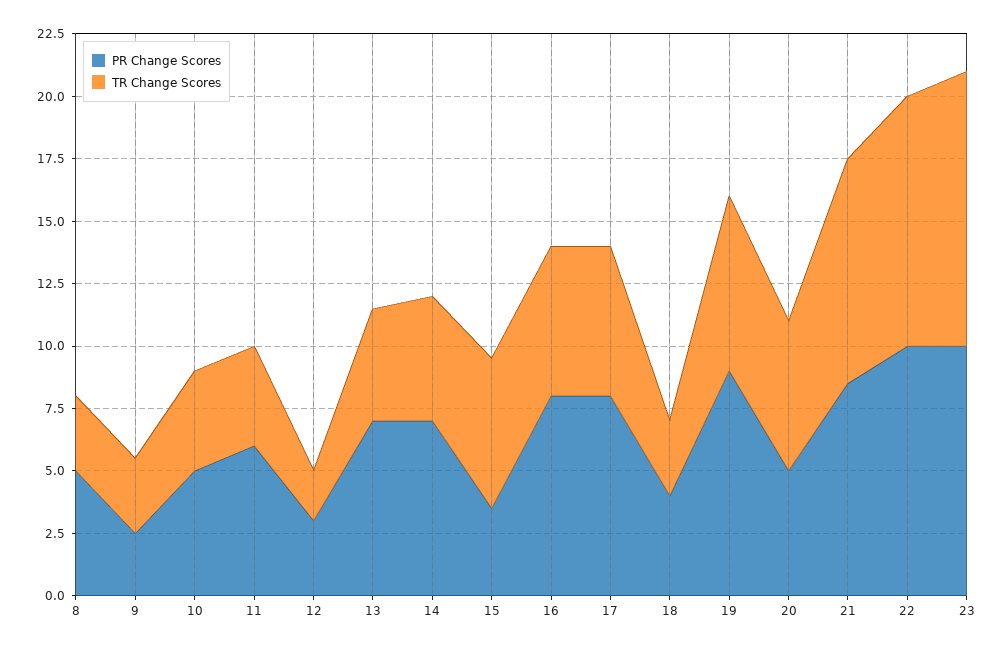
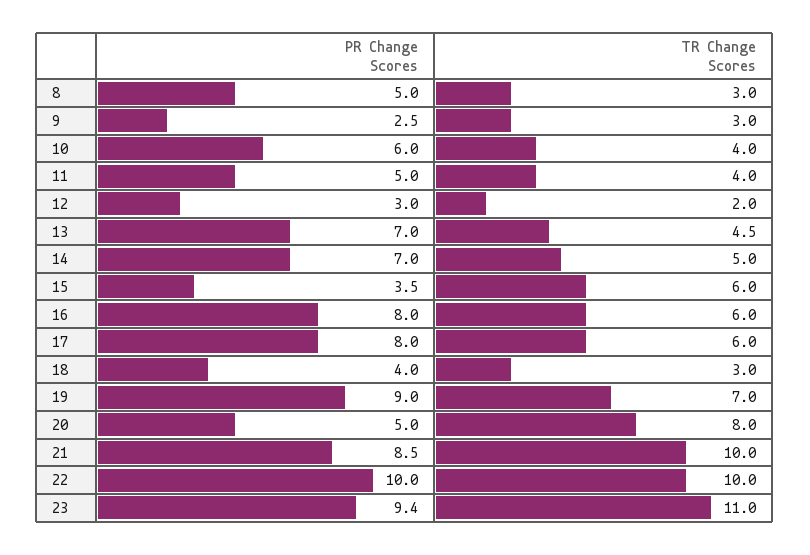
  {
    "PR Change Scores": {
      "8": 5,
      "9": 2.5,
-     "10": 5,
+     "10": 6,
-     "11": 6,
+     "11": 5,
      "12": 3,
      "13": 7,
      "14": 7,
      "15": 3.5,
      "16": 8,
      "17": 8,
      "18": 4,
      "19": 9,
      "20": 5,
      "21": 8.5,
      "22": 10,
-     "23": 10
+     "23": 9.4
    },
    "TR Change Scores": {
      "8": 3,
      "9": 3,
      "10": 4,
      "11": 4,
      "12": 2,
      "13": 4.5,
      "14": 5,
      "15": 6,
      "16": 6,
      "17": 6,
      "18": 3,
      "19": 7,
-     "20": 6,
+     "20": 8,
-     "21": 9,
+     "21": 10,
      "22": 10,
      "23": 11
    }
  }

